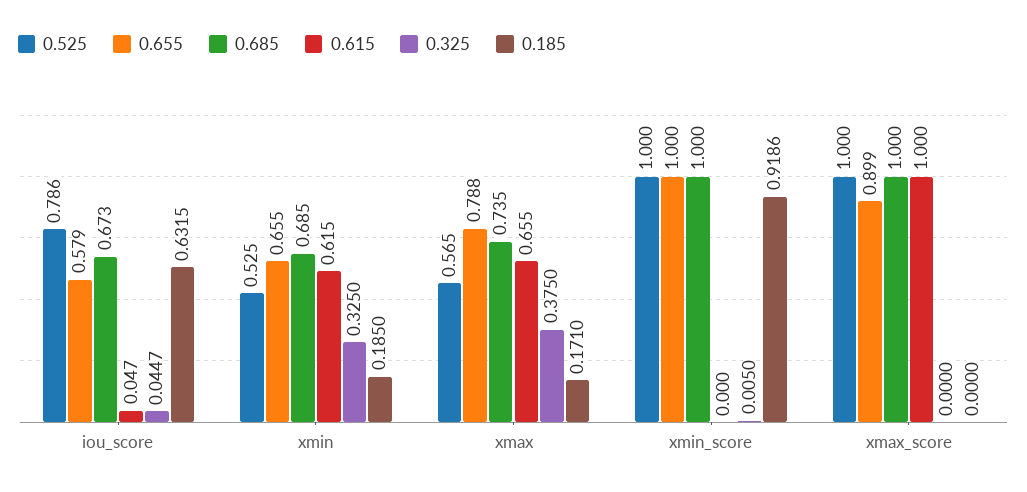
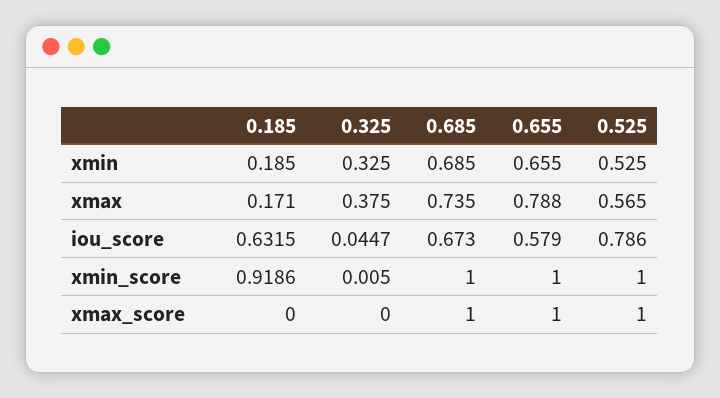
  {
    "0.525": {
      "iou_score": 0.786,
      "xmin": 0.525,
      "xmax": 0.565,
      "xmin_score": 1,
      "xmax_score": 1
    },
    "0.655": {
      "iou_score": 0.579,
      "xmin": 0.655,
      "xmax": 0.788,
      "xmin_score": 1,
-     "xmax_score": 0.899
+     "xmax_score": 1
    },
    "0.685": {
      "iou_score": 0.673,
      "xmin": 0.685,
      "xmax": 0.735,
      "xmin_score": 1,
      "xmax_score": 1
    },
-   "0.615": {
-     "iou_score": 0.047,
-     "xmin": 0.615,
-     "xmax": 0.655,
-     "xmin_score": 0,
-     "xmax_score": 1
-   },
    "0.325": {
      "iou_score": 0.0447,
      "xmin": 0.325,
      "xmax": 0.375,
      "xmin_score": 0.005,
      "xmax_score": 0
    },
    "0.185": {
      "iou_score": 0.6315,
      "xmin": 0.185,
      "xmax": 0.171,
      "xmin_score": 0.9186,
      "xmax_score": 0
    }
  }

